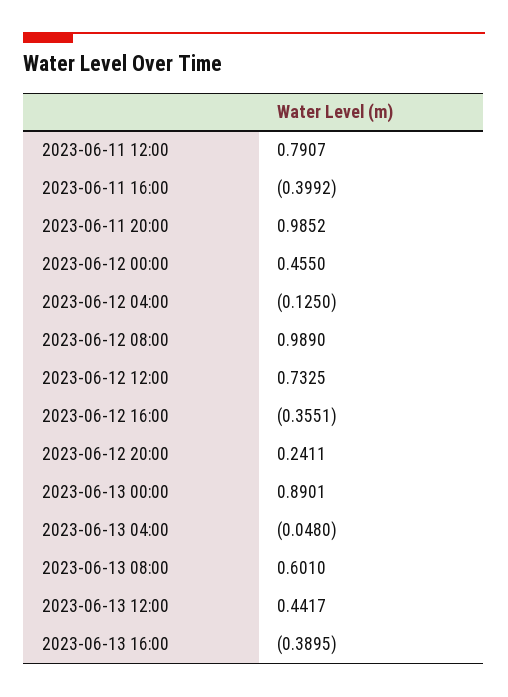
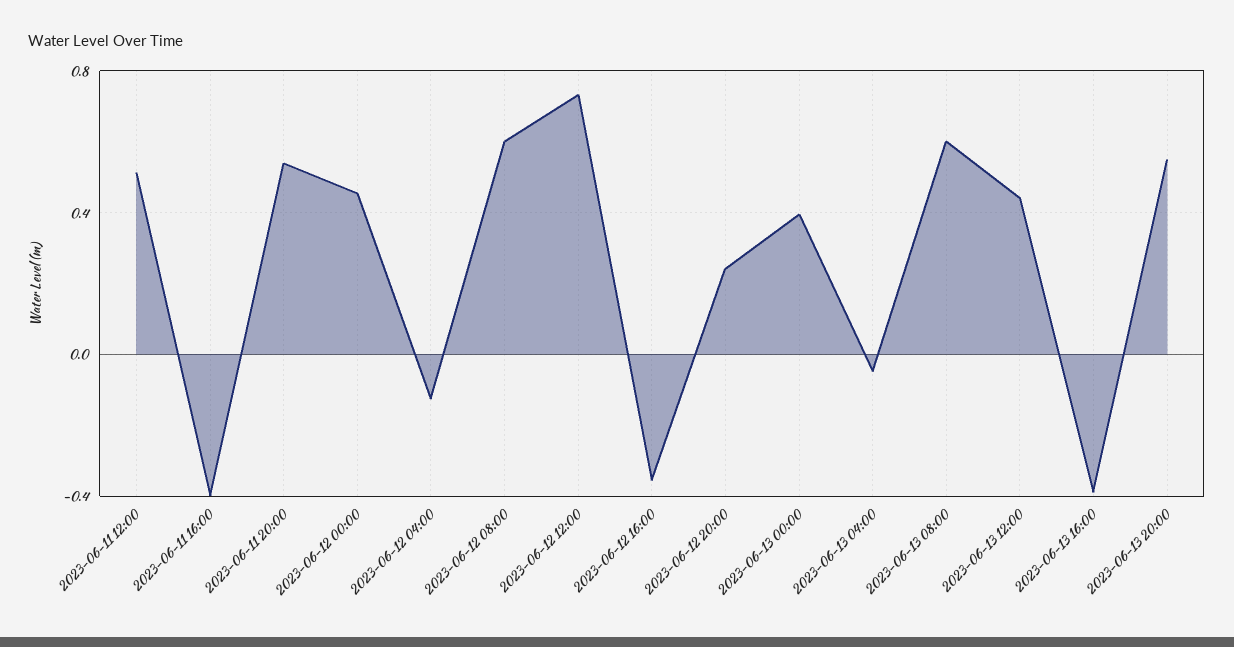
  {
-   "2023-06-11 12:00": 0.7907,
+   "2023-06-11 12:00": 0.5,
    "2023-06-11 16:00": -0.3992,
-   "2023-06-11 20:00": 0.9852,
+   "2023-06-11 20:00": 0.55,
    "2023-06-12 00:00": 0.455,
    "2023-06-12 04:00": -0.125,
-   "2023-06-12 08:00": 0.989,
+   "2023-06-12 08:00": 0.6,
    "2023-06-12 12:00": 0.7325,
    "2023-06-12 16:00": -0.3551,
    "2023-06-12 20:00": 0.2411,
-   "2023-06-13 00:00": 0.8901,
+   "2023-06-13 00:00": 0.4,
    "2023-06-13 04:00": -0.048,
    "2023-06-13 08:00": 0.601,
    "2023-06-13 12:00": 0.4417,
-   "2023-06-13 16:00": -0.3895
+   "2023-06-13 16:00": -0.3895,
+   "2023-06-13 20:00": 0.55
  }

